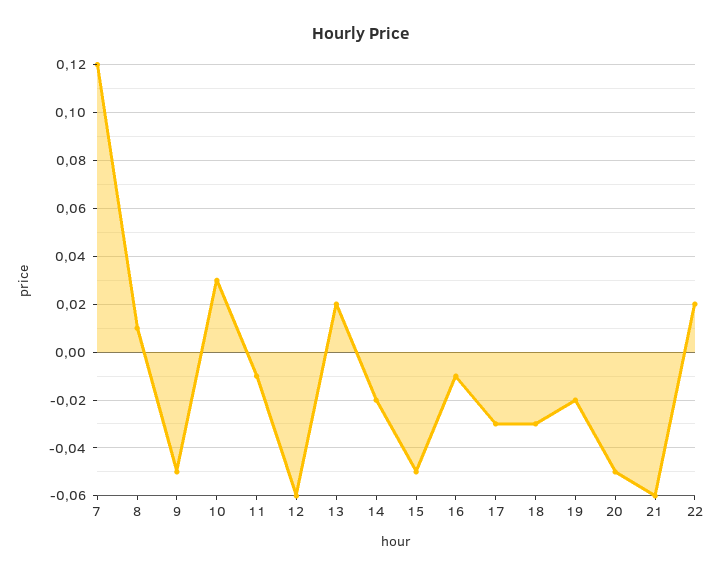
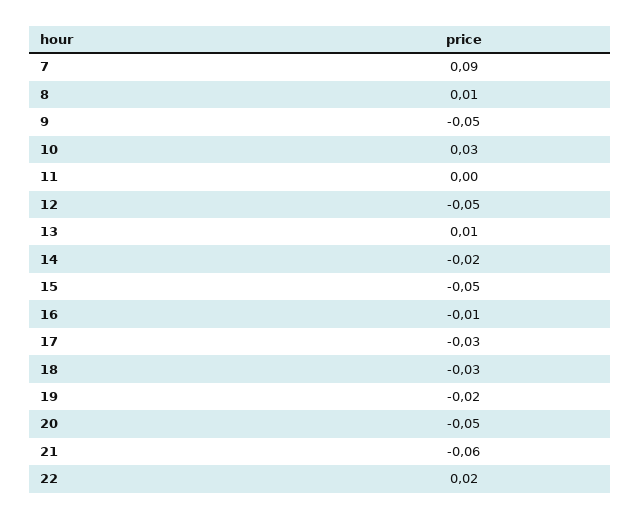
  {
-   "7": 0.12,
+   "7": 0.09,
    "8": 0.01,
    "9": -0.05,
    "10": 0.03,
-   "11": -0.01,
+   "11": 0,
-   "12": -0.06,
+   "12": -0.05,
-   "13": 0.02,
+   "13": 0.01,
    "14": -0.02,
    "15": -0.05,
    "16": -0.01,
    "17": -0.03,
    "18": -0.03,
    "19": -0.02,
    "20": -0.05,
    "21": -0.06,
    "22": 0.02
  }

